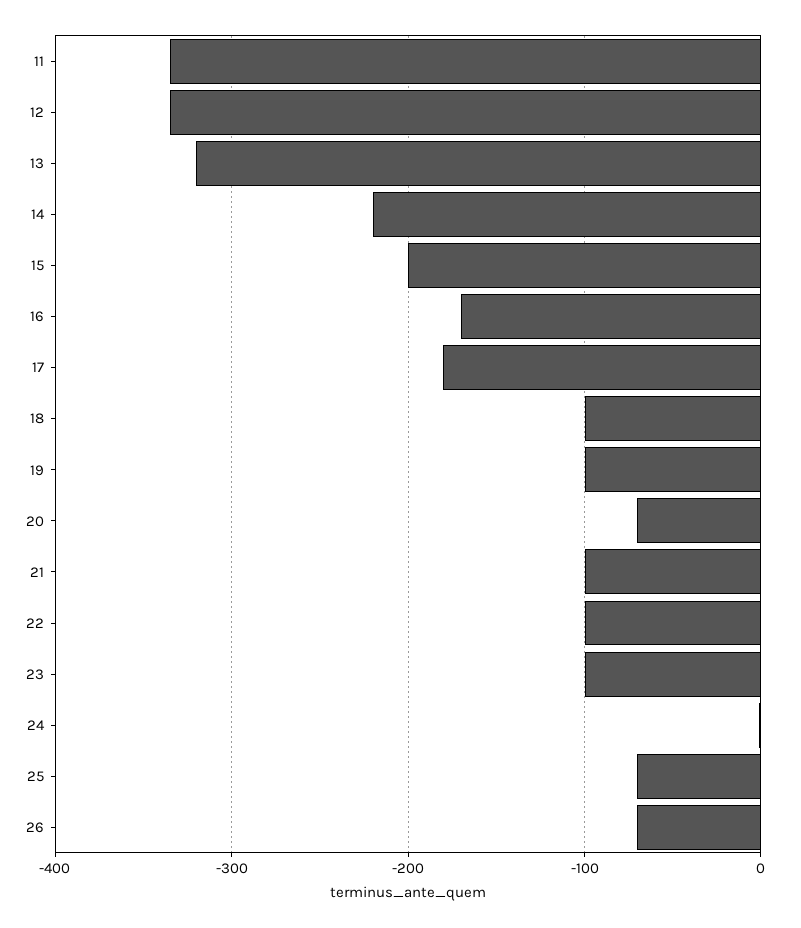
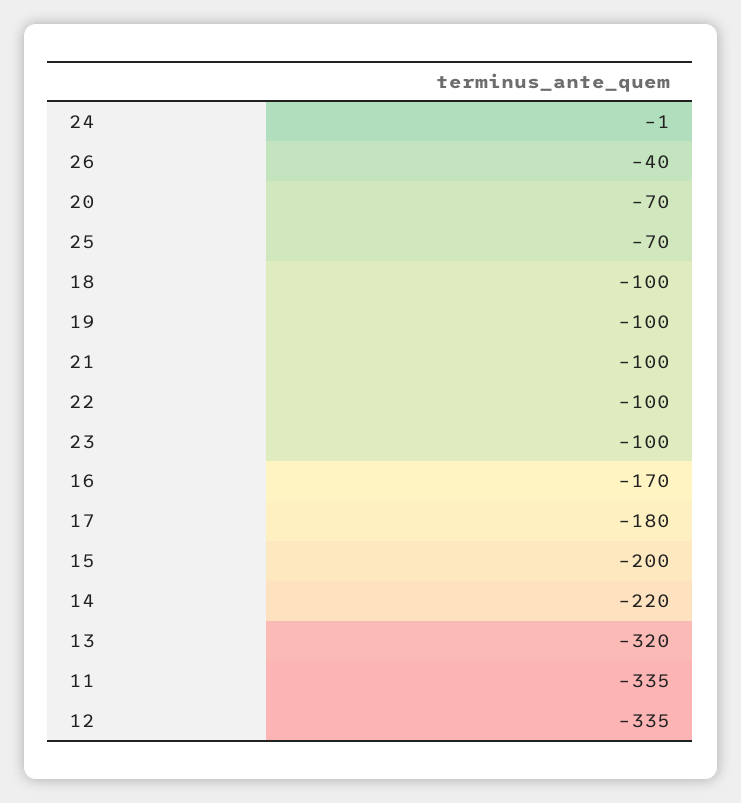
  {
    "11": -335,
    "12": -335,
    "13": -320,
    "14": -220,
    "15": -200,
    "16": -170,
    "17": -180,
    "18": -100,
    "19": -100,
    "20": -70,
    "21": -100,
    "22": -100,
    "23": -100,
    "24": -1,
    "25": -70,
-   "26": -70
+   "26": -40
  }

